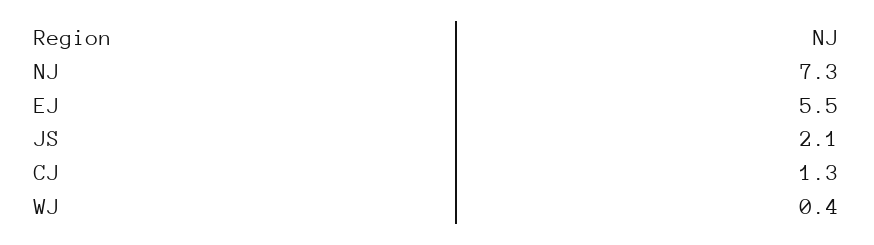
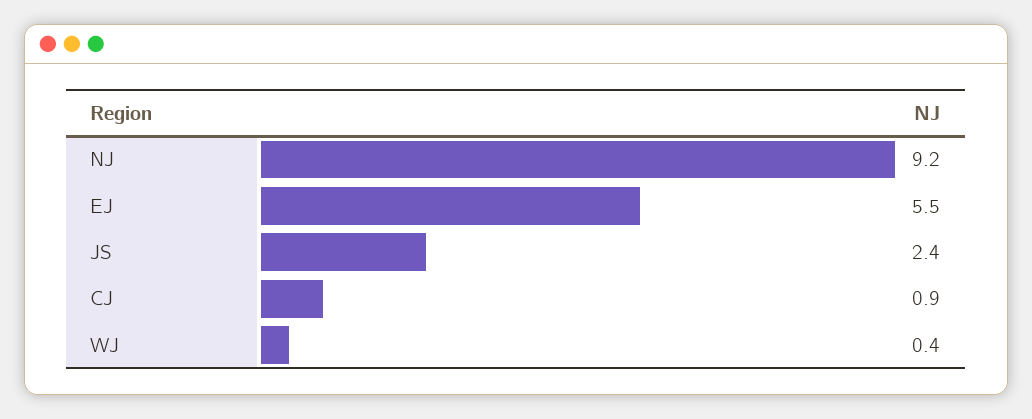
  {
-   "NJ": 7.3,
+   "NJ": 9.2,
    "EJ": 5.5,
-   "JS": 2.1,
+   "JS": 2.4,
-   "CJ": 1.3,
+   "CJ": 0.9,
    "WJ": 0.4
  }

